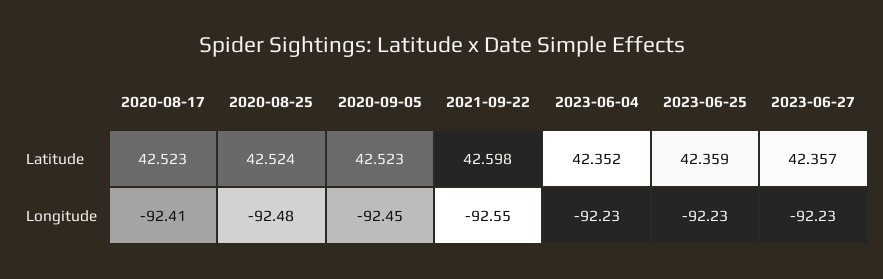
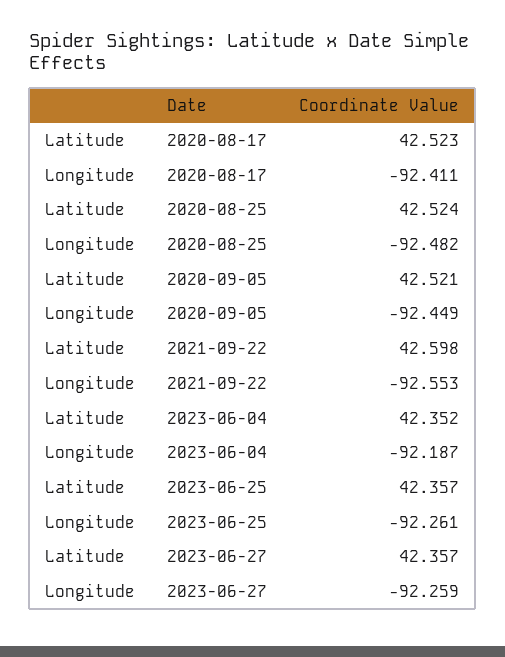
  {
    "2020-08-17": {
      "Latitude": 42.523,
      "Longitude": -92.411
    },
    "2020-08-25": {
      "Latitude": 42.524,
      "Longitude": -92.482
    },
    "2020-09-05": {
-     "Latitude": 42.523,
+     "Latitude": 42.521,
      "Longitude": -92.449
    },
    "2021-09-22": {
      "Latitude": 42.598,
      "Longitude": -92.553
    },
    "2023-06-04": {
      "Latitude": 42.352,
-     "Longitude": -92.23
+     "Longitude": -92.187
    },
    "2023-06-25": {
-     "Latitude": 42.359,
+     "Latitude": 42.357,
-     "Longitude": -92.23
+     "Longitude": -92.261
    },
    "2023-06-27": {
      "Latitude": 42.357,
-     "Longitude": -92.23
+     "Longitude": -92.259
    }
  }

